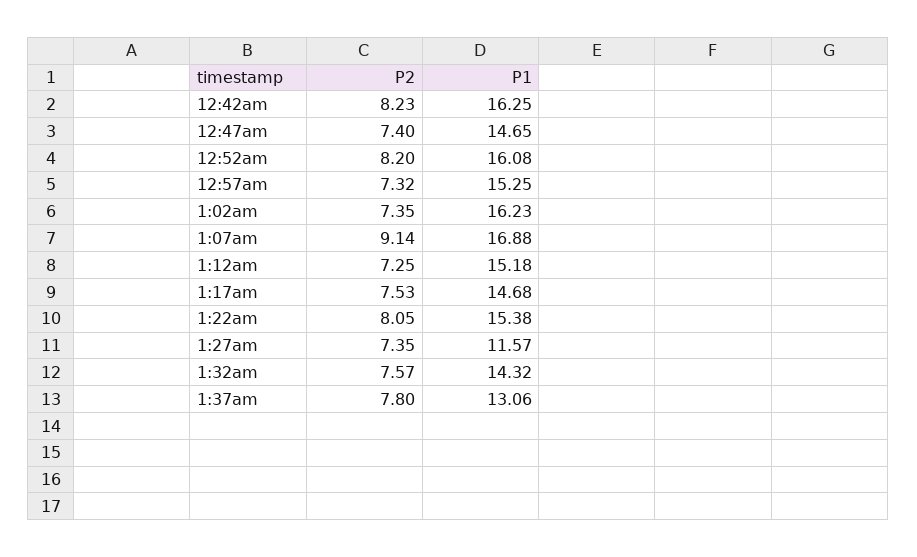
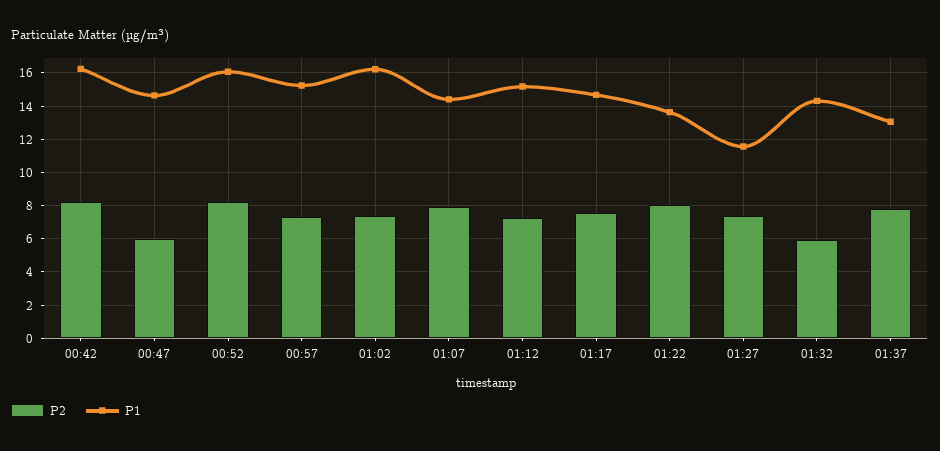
  {
    "P2": {
      "12:42am": 8.23,
-     "12:47am": 7.4,
+     "12:47am": 6,
      "12:52am": 8.2,
      "12:57am": 7.32,
      "1:02am": 7.35,
-     "1:07am": 9.14,
+     "1:07am": 8,
      "1:12am": 7.25,
      "1:17am": 7.53,
      "1:22am": 8.05,
      "1:27am": 7.35,
-     "1:32am": 7.57,
+     "1:32am": 6,
      "1:37am": 7.8
    },
    "P1": {
      "12:42am": 16.25,
      "12:47am": 14.65,
      "12:52am": 16.08,
      "12:57am": 15.25,
      "1:02am": 16.23,
-     "1:07am": 16.88,
+     "1:07am": 14.5,
      "1:12am": 15.18,
      "1:17am": 14.68,
-     "1:22am": 15.38,
+     "1:22am": 13.5,
      "1:27am": 11.57,
      "1:32am": 14.32,
      "1:37am": 13.06
    }
  }

